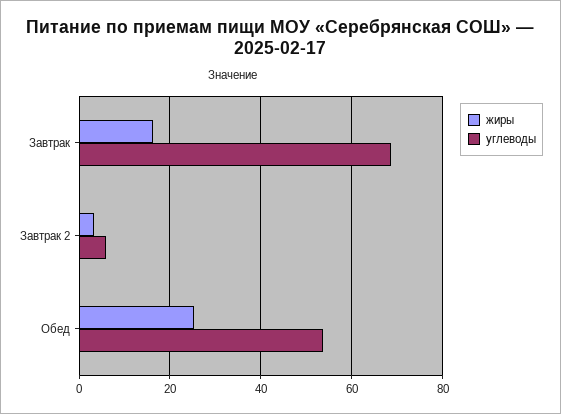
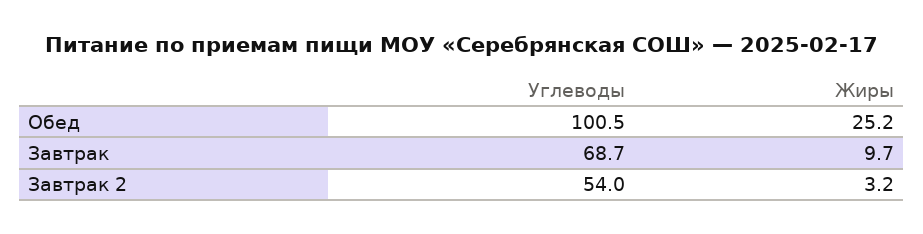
  {
    "жиры": {
-     "Завтрак": 16,
+     "Завтрак": 9.7,
      "Завтрак 2": 3.2,
      "Обед": 25.2
    },
    "углеводы": {
      "Завтрак": 68.7,
-     "Завтрак 2": 6,
+     "Завтрак 2": 54,
-     "Обед": 54
+     "Обед": 100.5
    }
  }

